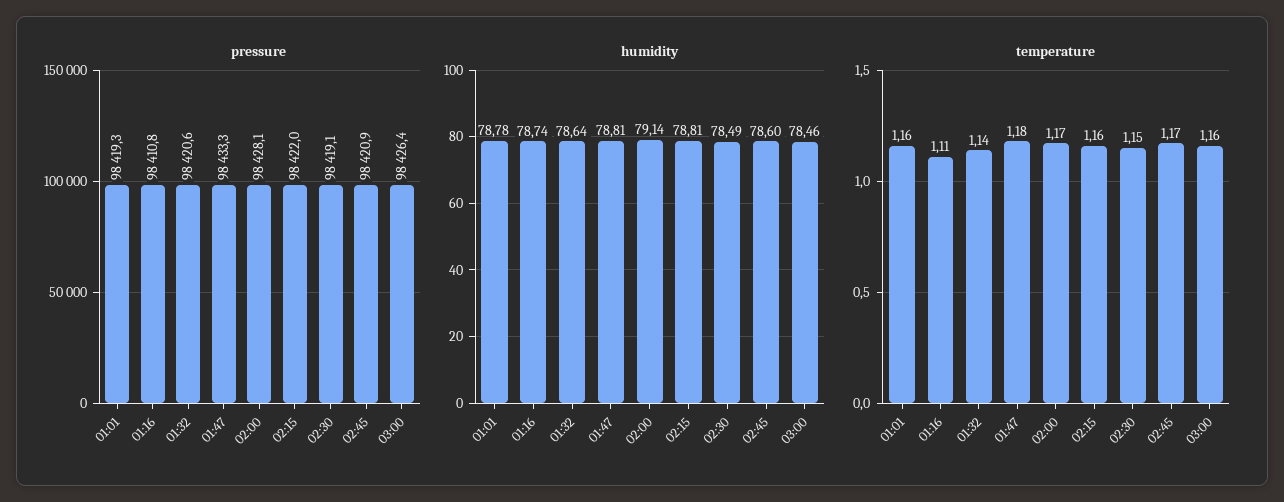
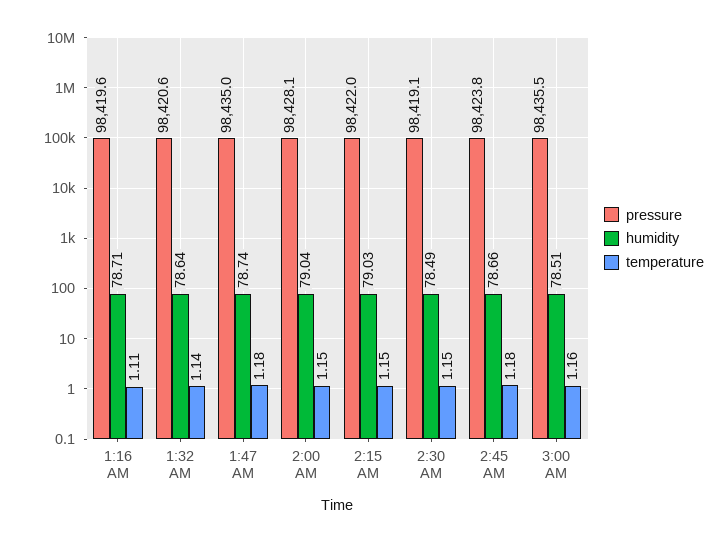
  {
    "pressure": {
-     "01:01": 98419.3,
-     "01:16": 98410.8,
+     "01:16": 98419.6,
      "01:32": 98420.6,
-     "01:47": 98433.3,
+     "01:47": 98435,
      "02:00": 98428.1,
      "02:15": 98422,
      "02:30": 98419.1,
-     "02:45": 98420.9,
+     "02:45": 98423.8,
-     "03:00": 98426.4
+     "03:00": 98435.5
    },
    "humidity": {
-     "01:01": 78.78,
-     "01:16": 78.74,
+     "01:16": 78.71,
      "01:32": 78.64,
-     "01:47": 78.81,
+     "01:47": 78.74,
-     "02:00": 79.14,
+     "02:00": 79.04,
-     "02:15": 78.81,
+     "02:15": 79.03,
      "02:30": 78.49,
-     "02:45": 78.6,
+     "02:45": 78.66,
-     "03:00": 78.46
+     "03:00": 78.51
    },
    "temperature": {
-     "01:01": 1.16,
      "01:16": 1.11,
      "01:32": 1.14,
      "01:47": 1.18,
-     "02:00": 1.17,
+     "02:00": 1.15,
-     "02:15": 1.16,
+     "02:15": 1.15,
      "02:30": 1.15,
-     "02:45": 1.17,
+     "02:45": 1.18,
      "03:00": 1.16
    }
  }

